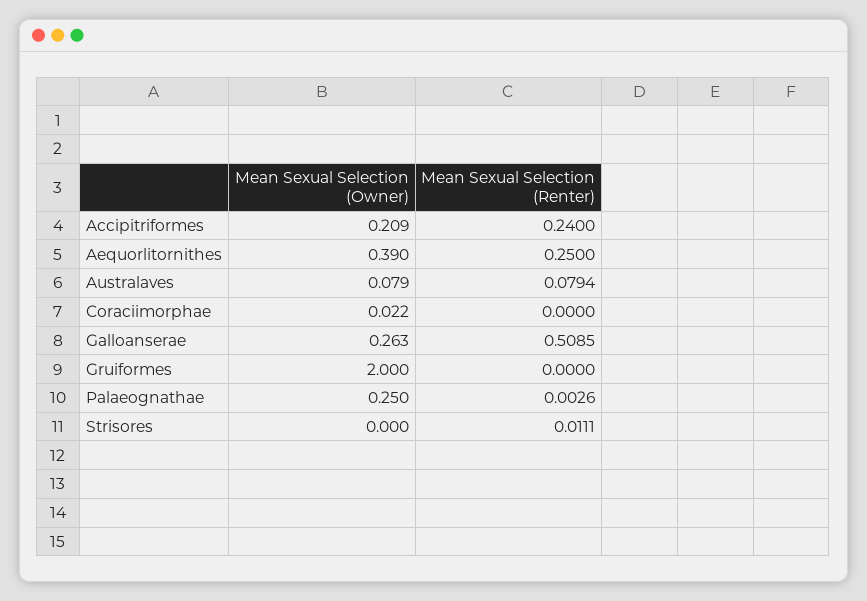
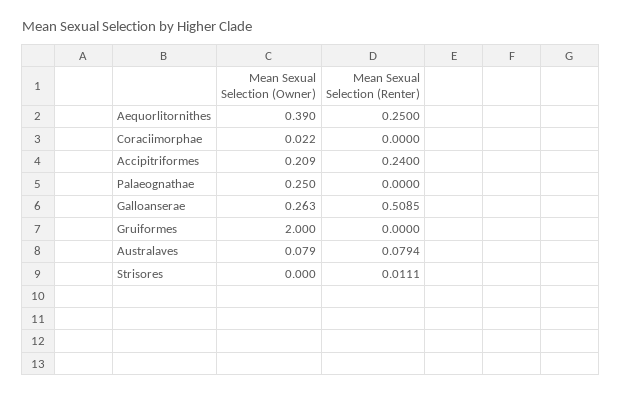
  {
    "Mean Sexual Selection (Owner)": {
      "Accipitriformes": 0.209,
      "Aequorlitornithes": 0.39,
      "Australaves": 0.079,
      "Coraciimorphae": 0.022,
      "Galloanserae": 0.263,
      "Gruiformes": 2,
      "Palaeognathae": 0.25,
      "Strisores": 0
    },
    "Mean Sexual Selection (Renter)": {
      "Accipitriformes": 0.24,
      "Aequorlitornithes": 0.25,
      "Australaves": 0.0794,
      "Coraciimorphae": 0,
      "Galloanserae": 0.5085,
      "Gruiformes": 0,
-     "Palaeognathae": 0.0026,
+     "Palaeognathae": 0,
      "Strisores": 0.0111
    }
  }

